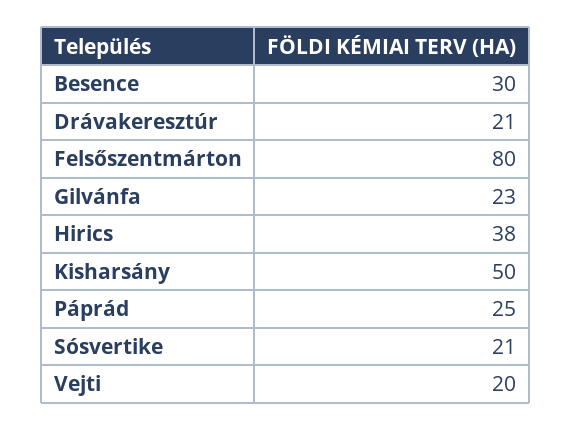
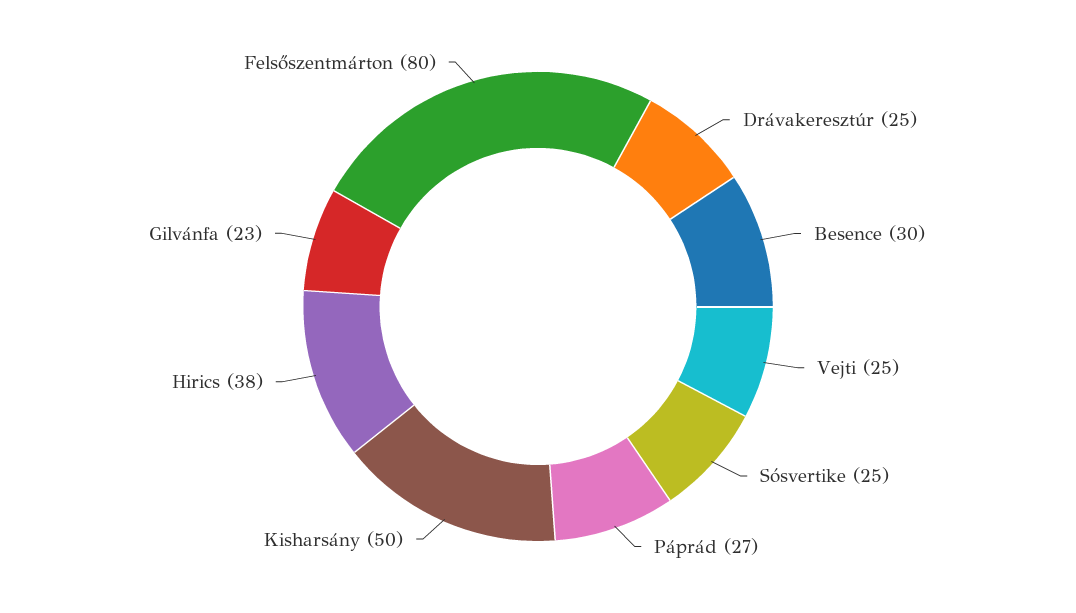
  {
    "Besence": 30,
-   "Drávakeresztúr": 21,
+   "Drávakeresztúr": 25,
    "Felsőszentmárton": 80,
    "Gilvánfa": 23,
    "Hirics": 38,
    "Kisharsány": 50,
-   "Páprád": 25,
+   "Páprád": 27,
-   "Sósvertike": 21,
+   "Sósvertike": 25,
-   "Vejti": 20
+   "Vejti": 25
  }

